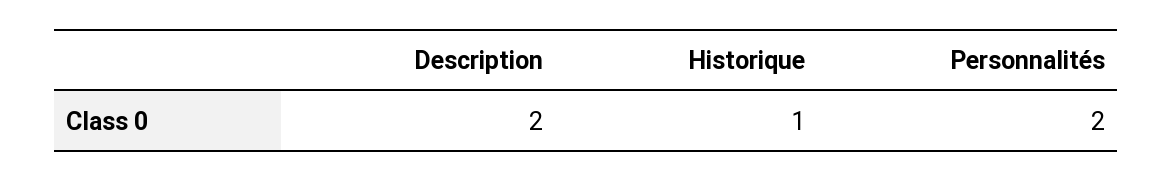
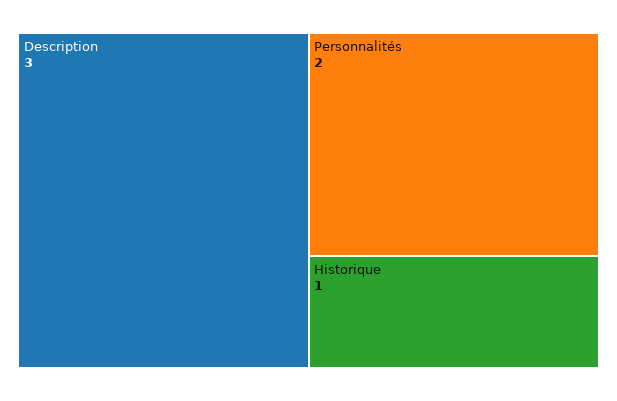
  {
-   "Description": 2,
+   "Description": 3,
    "Historique": 1,
    "Personnalités": 2
  }

